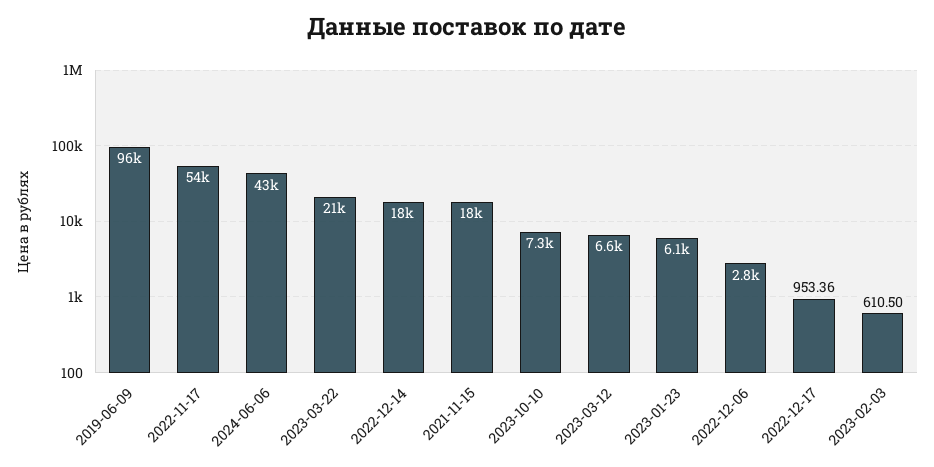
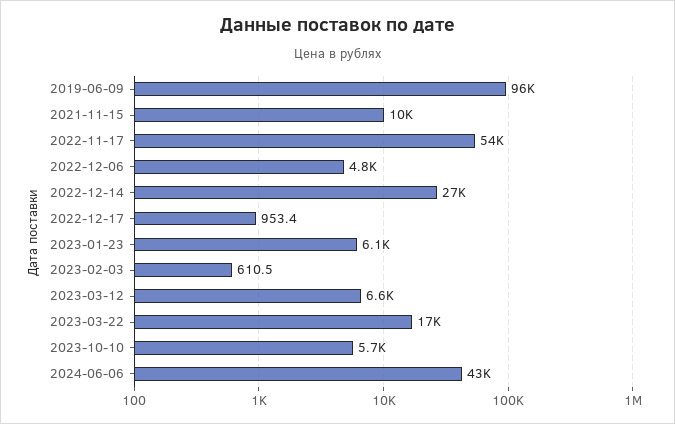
  {
    "2019-06-09": 96000,
    "2022-11-17": 54000,
    "2024-06-06": 43000,
-   "2023-03-22": 21000,
+   "2023-03-22": 17000,
-   "2022-12-14": 18000,
+   "2022-12-14": 27000,
-   "2021-11-15": 18000,
+   "2021-11-15": 10000,
-   "2023-10-10": 7300,
+   "2023-10-10": 5700,
    "2023-03-12": 6600,
    "2023-01-23": 6100,
-   "2022-12-06": 2800,
+   "2022-12-06": 4800,
    "2022-12-17": 953.36,
    "2023-02-03": 610.5
  }

